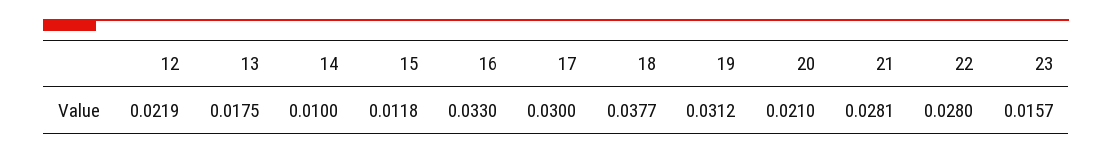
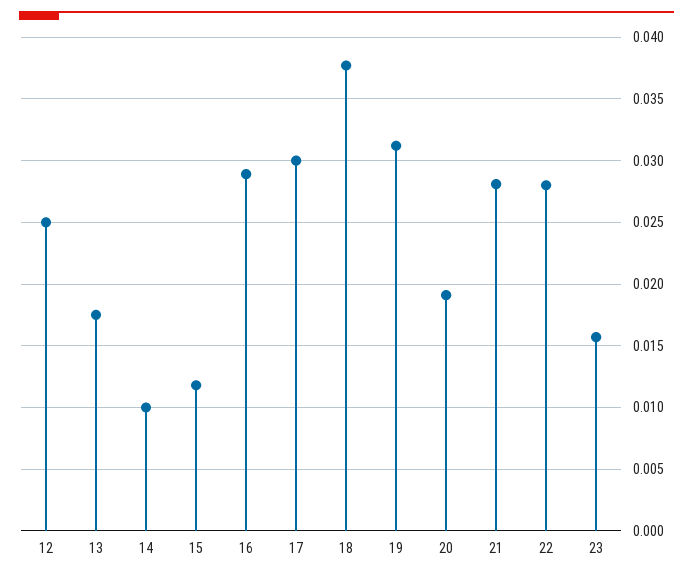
  {
-   "12": 0.0219,
+   "12": 0.025,
    "13": 0.0175,
    "14": 0.01,
    "15": 0.0118,
-   "16": 0.033,
+   "16": 0.029,
    "17": 0.03,
    "18": 0.0377,
    "19": 0.0312,
-   "20": 0.021,
+   "20": 0.019,
    "21": 0.0281,
    "22": 0.028,
    "23": 0.0157
  }

